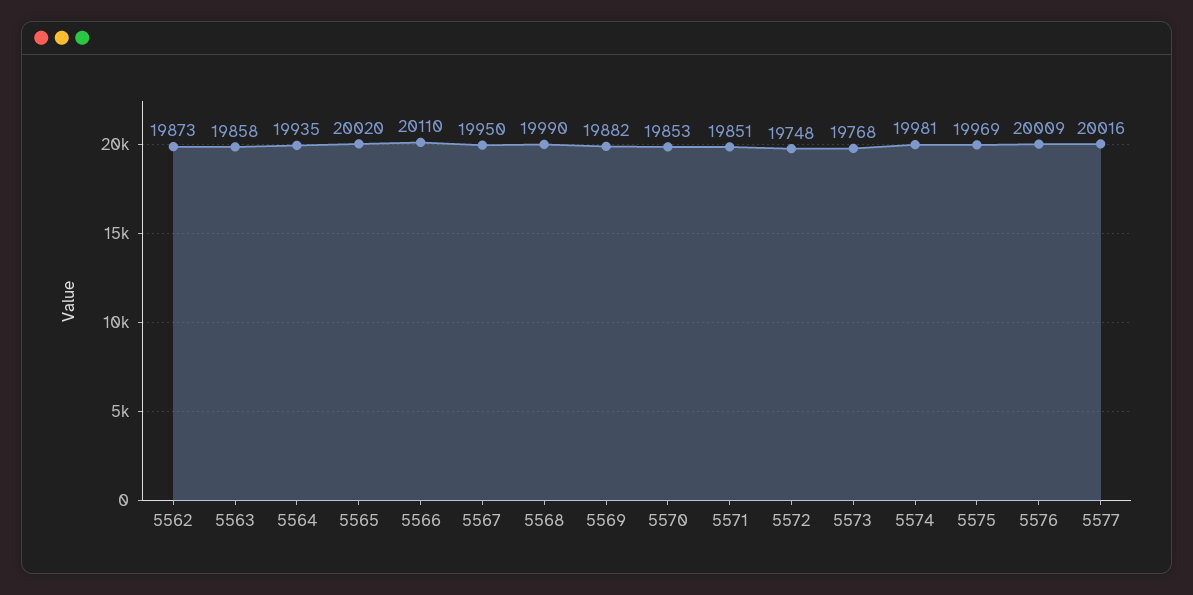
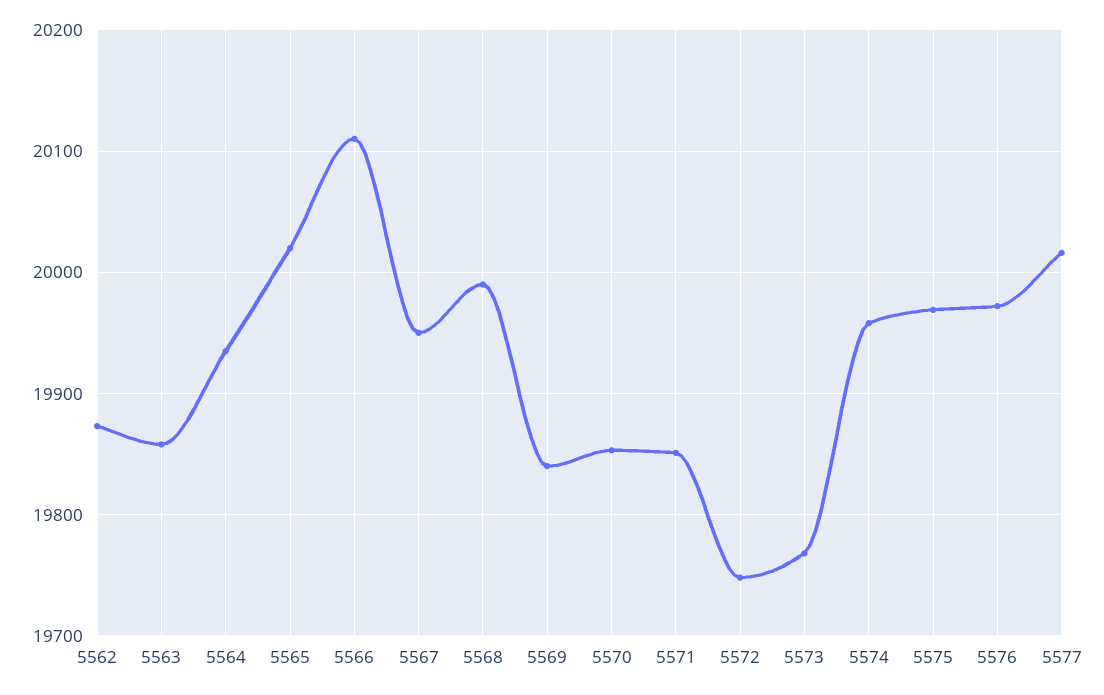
  {
    "5562": 19873,
    "5563": 19858,
    "5564": 19935,
    "5565": 20020,
    "5566": 20110,
    "5567": 19950,
    "5568": 19990,
-   "5569": 19882,
+   "5569": 19840,
    "5570": 19853,
    "5571": 19851,
    "5572": 19748,
    "5573": 19768,
-   "5574": 19981,
+   "5574": 19960,
    "5575": 19969,
-   "5576": 20009,
+   "5576": 19970,
    "5577": 20016
  }

